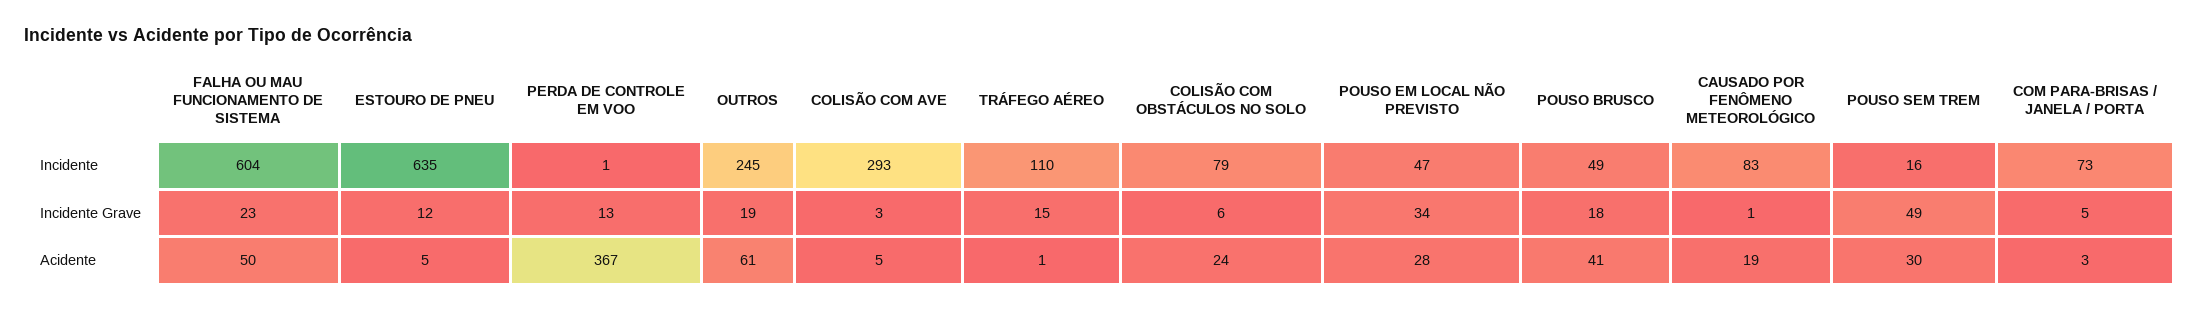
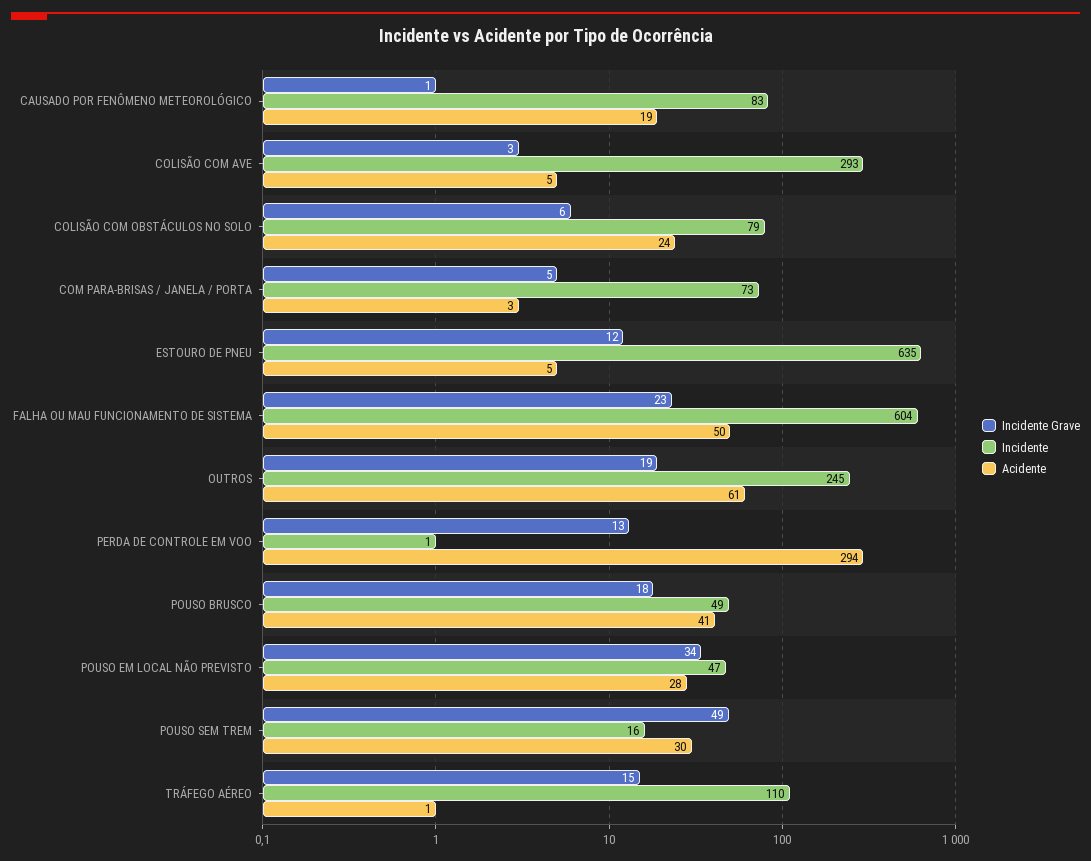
  {
    "Incidente": {
      "FALHA OU MAU FUNCIONAMENTO DE SISTEMA": 604,
      "ESTOURO DE PNEU": 635,
      "PERDA DE CONTROLE EM VOO": 1,
      "OUTROS": 245,
      "COLISÃO COM AVE": 293,
      "TRÁFEGO AÉREO": 110,
      "COLISÃO COM OBSTÁCULOS NO SOLO": 79,
      "POUSO EM LOCAL NÃO PREVISTO": 47,
      "POUSO BRUSCO": 49,
      "CAUSADO POR FENÔMENO METEOROLÓGICO": 83,
      "POUSO SEM TREM": 16,
      "COM PARA-BRISAS / JANELA / PORTA": 73
    },
    "Incidente Grave": {
      "FALHA OU MAU FUNCIONAMENTO DE SISTEMA": 23,
      "ESTOURO DE PNEU": 12,
      "PERDA DE CONTROLE EM VOO": 13,
      "OUTROS": 19,
      "COLISÃO COM AVE": 3,
      "TRÁFEGO AÉREO": 15,
      "COLISÃO COM OBSTÁCULOS NO SOLO": 6,
      "POUSO EM LOCAL NÃO PREVISTO": 34,
      "POUSO BRUSCO": 18,
      "CAUSADO POR FENÔMENO METEOROLÓGICO": 1,
      "POUSO SEM TREM": 49,
      "COM PARA-BRISAS / JANELA / PORTA": 5
    },
    "Acidente": {
      "FALHA OU MAU FUNCIONAMENTO DE SISTEMA": 50,
      "ESTOURO DE PNEU": 5,
-     "PERDA DE CONTROLE EM VOO": 367,
+     "PERDA DE CONTROLE EM VOO": 294,
      "OUTROS": 61,
      "COLISÃO COM AVE": 5,
      "TRÁFEGO AÉREO": 1,
      "COLISÃO COM OBSTÁCULOS NO SOLO": 24,
      "POUSO EM LOCAL NÃO PREVISTO": 28,
      "POUSO BRUSCO": 41,
      "CAUSADO POR FENÔMENO METEOROLÓGICO": 19,
      "POUSO SEM TREM": 30,
      "COM PARA-BRISAS / JANELA / PORTA": 3
    }
  }

